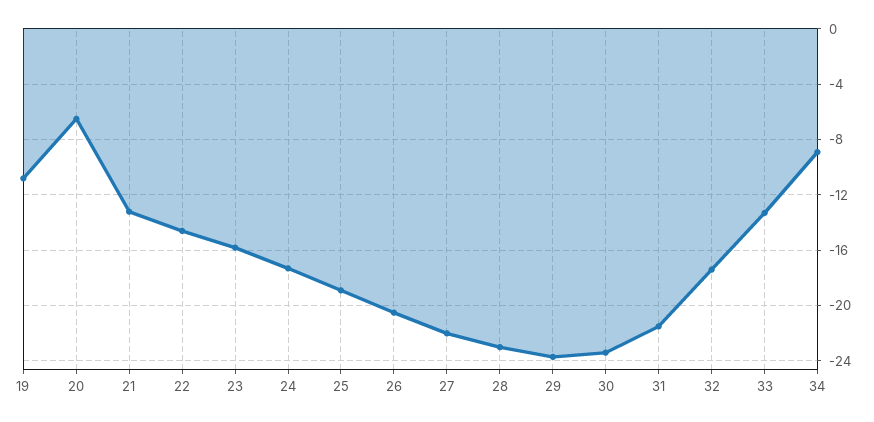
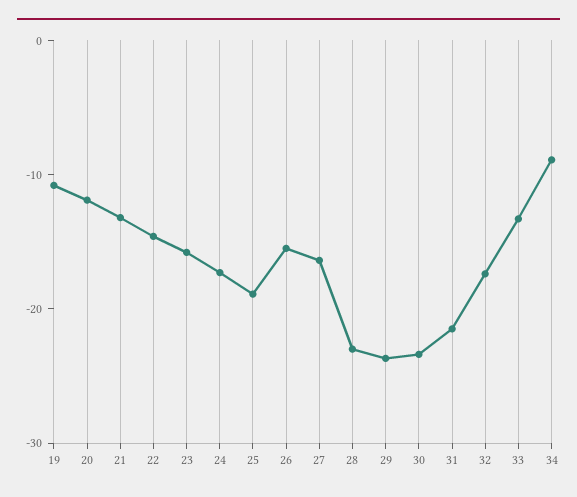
  {
    "19": -11,
-   "20": -6.5,
+   "20": -12,
    "21": -13,
    "22": -14.5,
    "23": -16,
    "24": -17.5,
    "25": -19,
-   "26": -20.5,
+   "26": -16,
-   "27": -22,
+   "27": -16,
    "28": -23,
    "29": -23.5,
    "30": -23.5,
    "31": -21.5,
    "32": -17.5,
    "33": -13.5,
    "34": -9
  }

